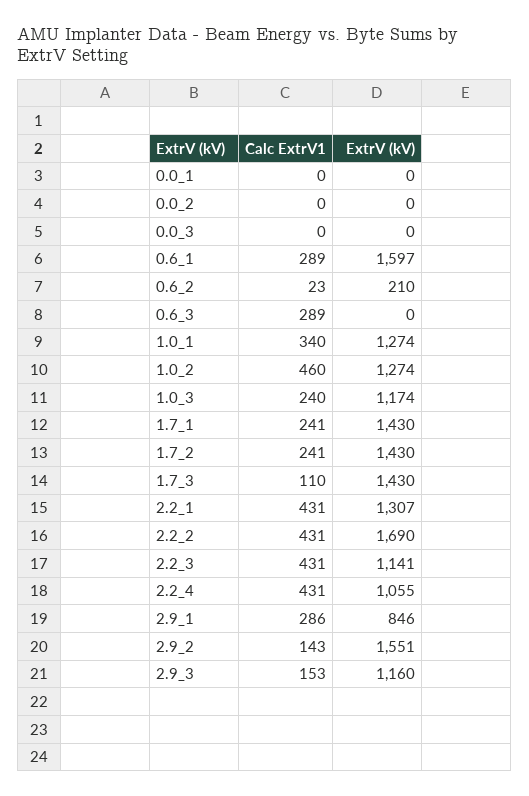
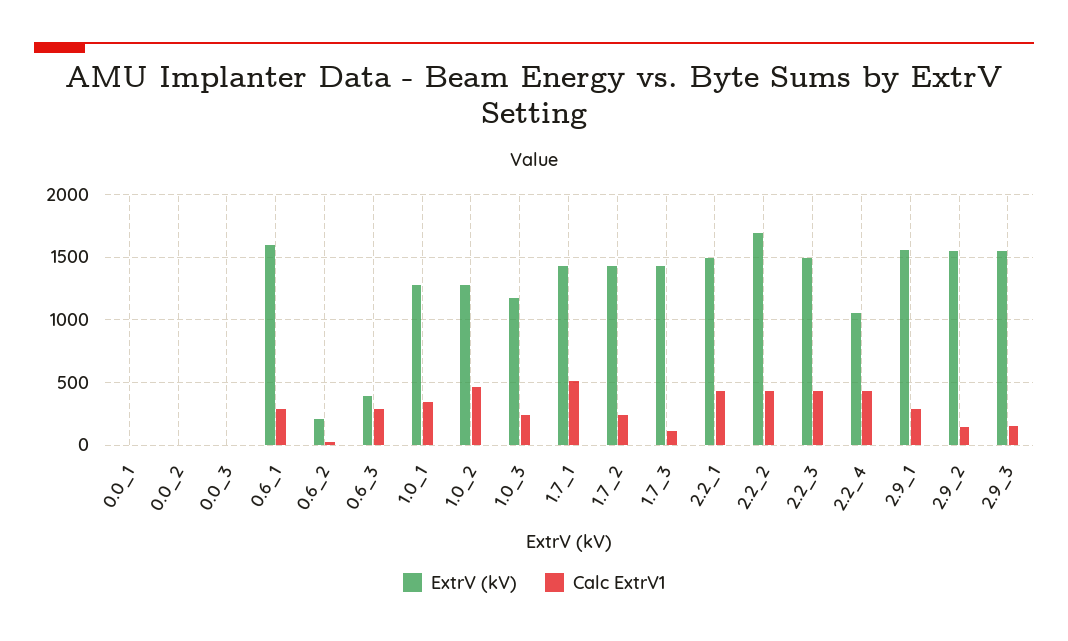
  {
    "Calc ExtrV1": {
      "0.0_1": 0,
      "0.0_2": 0,
      "0.0_3": 0,
      "0.6_1": 289,
      "0.6_2": 23,
      "0.6_3": 289,
      "1.0_1": 340,
      "1.0_2": 460,
      "1.0_3": 240,
-     "1.7_1": 241,
+     "1.7_1": 500,
      "1.7_2": 241,
      "1.7_3": 110,
      "2.2_1": 431,
      "2.2_2": 431,
      "2.2_3": 431,
      "2.2_4": 431,
      "2.9_1": 286,
      "2.9_2": 143,
      "2.9_3": 153
    },
    "ExtrV (kV)": {
      "0.0_1": 0,
      "0.0_2": 0,
      "0.0_3": 0,
      "0.6_1": 1597,
      "0.6_2": 210,
-     "0.6_3": 0,
+     "0.6_3": 400,
      "1.0_1": 1274,
      "1.0_2": 1274,
      "1.0_3": 1174,
      "1.7_1": 1430,
      "1.7_2": 1430,
      "1.7_3": 1430,
-     "2.2_1": 1307,
+     "2.2_1": 1500,
      "2.2_2": 1690,
-     "2.2_3": 1141,
+     "2.2_3": 1500,
      "2.2_4": 1055,
-     "2.9_1": 846,
+     "2.9_1": 1550,
      "2.9_2": 1551,
-     "2.9_3": 1160
+     "2.9_3": 1550
    }
  }

